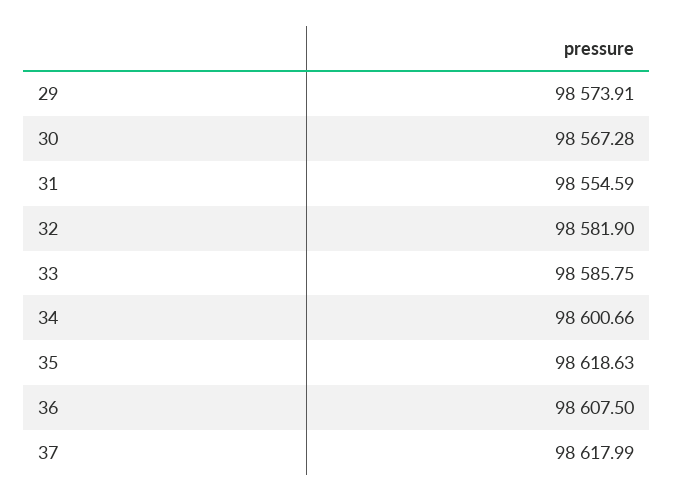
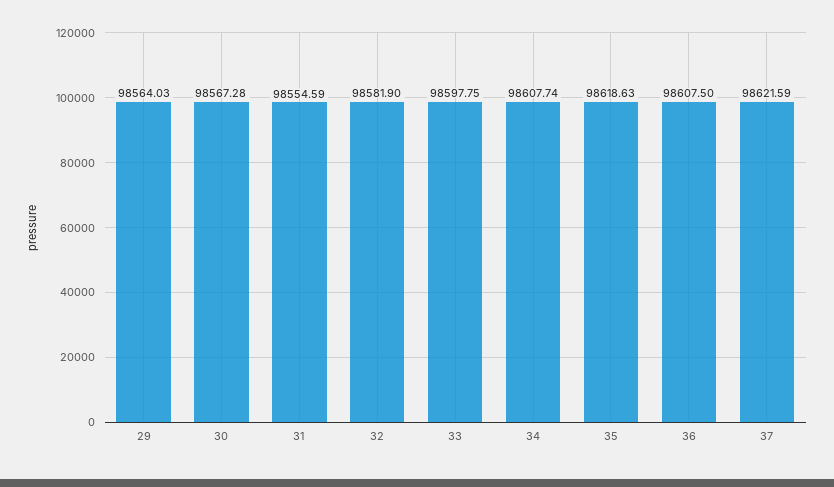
  {
-   "29": 98573.91,
+   "29": 98564.03,
    "30": 98567.28,
    "31": 98554.59,
    "32": 98581.9,
-   "33": 98585.75,
+   "33": 98597.75,
-   "34": 98600.66,
+   "34": 98607.74,
    "35": 98618.63,
    "36": 98607.5,
-   "37": 98617.99
+   "37": 98621.59
  }

